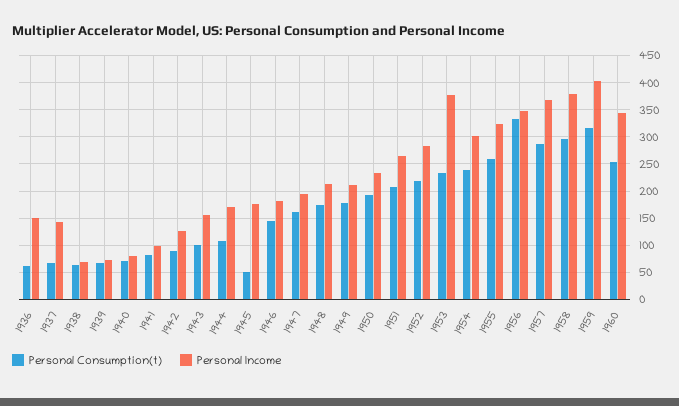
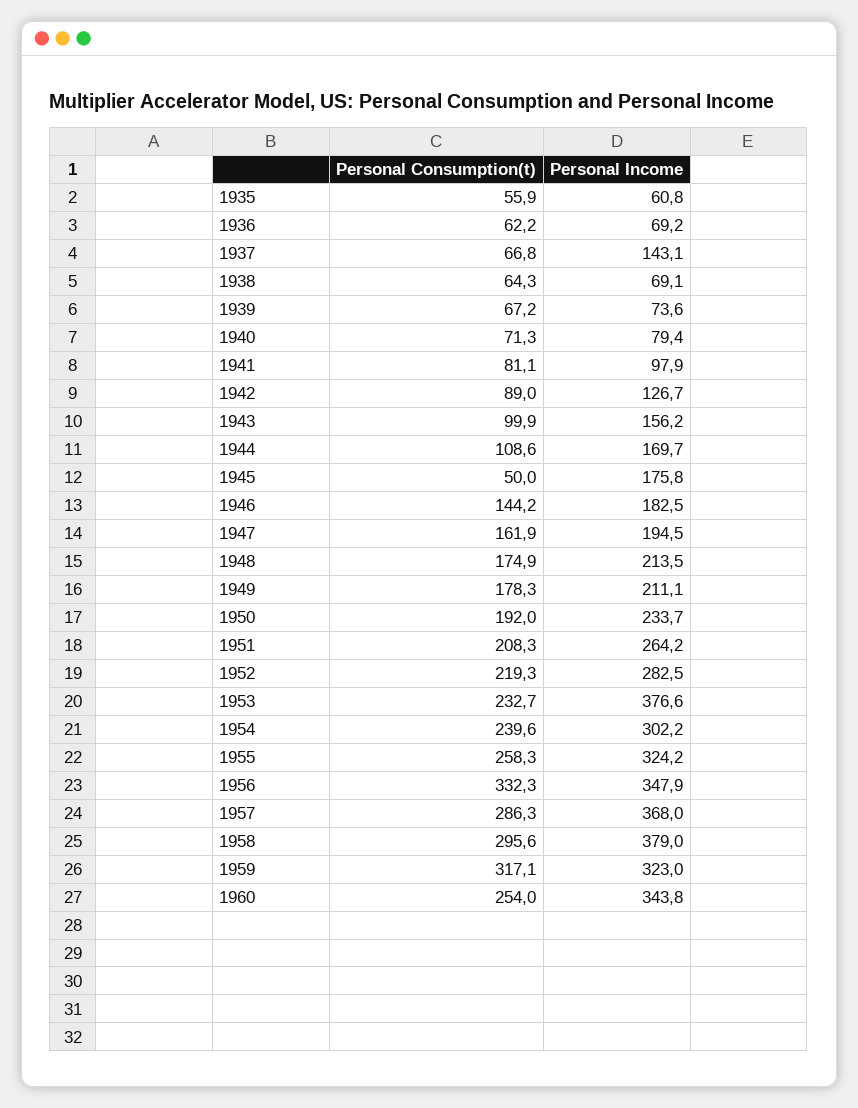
  {
    "Personal Consumption(t)": {
      "1936": 62.2,
      "1937": 66.8,
      "1938": 64.3,
      "1939": 67.2,
      "1940": 71.3,
      "1941": 81.1,
      "1942": 89,
      "1943": 99.9,
      "1944": 108.6,
      "1945": 50,
      "1946": 144.2,
      "1947": 161.9,
      "1948": 174.9,
      "1949": 178.3,
      "1950": 192,
      "1951": 208.3,
      "1952": 219.3,
      "1953": 232.7,
      "1954": 239.6,
      "1955": 258.3,
      "1956": 332.3,
      "1957": 286.3,
      "1958": 295.6,
      "1959": 317.1,
-     "1960": 254
+     "1960": 254,
+     "1935": 55.9
    },
    "Personal Income": {
-     "1936": 150,
+     "1936": 69.2,
      "1937": 143.1,
      "1938": 69.1,
      "1939": 73.6,
      "1940": 79.4,
      "1941": 97.9,
      "1942": 126.7,
      "1943": 156.2,
      "1944": 169.7,
      "1945": 175.8,
      "1946": 182.5,
      "1947": 194.5,
      "1948": 213.5,
      "1949": 211.1,
      "1950": 233.7,
      "1951": 264.2,
      "1952": 282.5,
      "1953": 376.6,
      "1954": 302.2,
      "1955": 324.2,
      "1956": 347.9,
      "1957": 368,
      "1958": 379,
-     "1959": 400,
+     "1959": 323,
-     "1960": 343.8
+     "1960": 343.8,
+     "1935": 60.8
    }
  }

